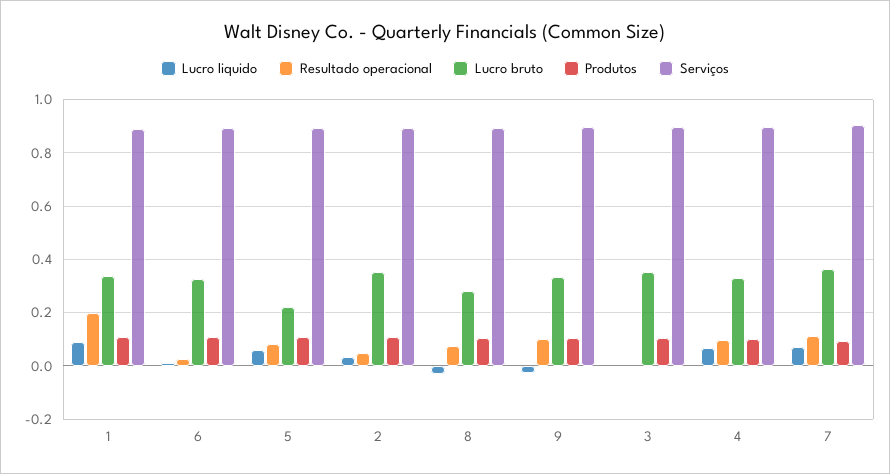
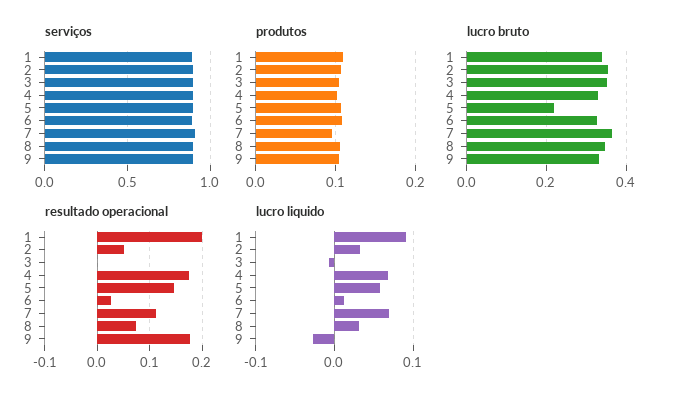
  {
    "Lucro liquido": {
      "1": 0.09,
      "6": 0.01,
      "5": 0.06,
      "2": 0.03,
-     "8": -0.025,
+     "8": 0.03,
      "9": -0.03,
      "3": -0.01,
      "4": 0.07,
      "7": 0.07
    },
    "Resultado operacional": {
      "1": 0.2,
      "6": 0.02,
-     "5": 0.075,
+     "5": 0.14,
      "2": 0.06,
      "8": 0.08,
-     "9": 0.1,
+     "9": 0.18,
      "3": 0,
-     "4": 0.1,
+     "4": 0.18,
      "7": 0.12
    },
    "Lucro bruto": {
      "1": 0.34,
      "6": 0.32,
      "5": 0.22,
      "2": 0.36,
-     "8": 0.275,
+     "8": 0.34,
      "9": 0.34,
      "3": 0.36,
      "4": 0.34,
      "7": 0.36
    },
    "Produtos": {
      "1": 0.11,
      "6": 0.11,
      "5": 0.11,
      "2": 0.11,
      "8": 0.11,
      "9": 0.1,
      "3": 0.1,
      "4": 0.1,
      "7": 0.1
    },
    "Serviços": {
      "1": 0.9,
      "6": 0.9,
      "5": 0.9,
      "2": 0.9,
      "8": 0.9,
      "9": 0.9,
      "3": 0.9,
      "4": 0.9,
      "7": 0.9
    }
  }

